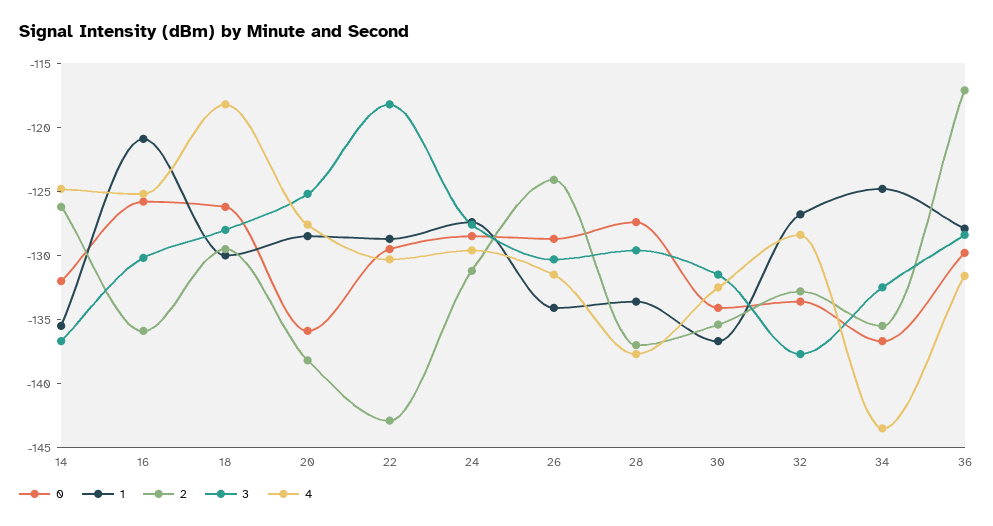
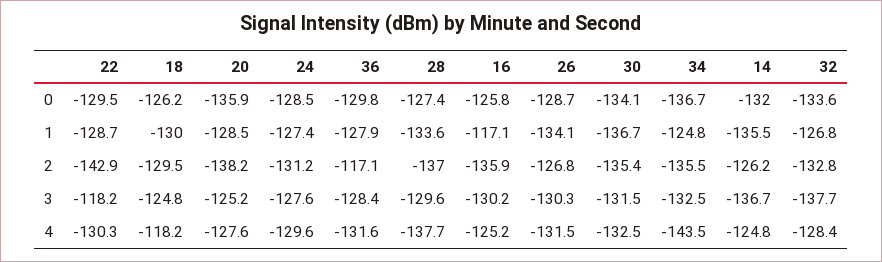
  {
    "0": {
      "14": -132,
      "16": -125.8,
      "18": -126.2,
      "20": -135.9,
      "22": -129.5,
      "24": -128.5,
      "26": -128.7,
      "28": -127.4,
      "30": -134.1,
      "32": -133.6,
      "34": -136.7,
      "36": -129.8
    },
    "1": {
      "14": -135.5,
-     "16": -121,
+     "16": -117.1,
      "18": -130,
      "20": -128.5,
      "22": -128.7,
      "24": -127.4,
      "26": -134.1,
      "28": -133.6,
      "30": -136.7,
      "32": -126.8,
      "34": -124.8,
      "36": -127.9
    },
    "2": {
      "14": -126.2,
      "16": -135.9,
      "18": -129.5,
      "20": -138.2,
      "22": -142.9,
      "24": -131.2,
-     "26": -124,
+     "26": -126.8,
      "28": -137,
      "30": -135.4,
      "32": -132.8,
      "34": -135.5,
      "36": -117.1
    },
    "3": {
      "14": -136.7,
      "16": -130.2,
-     "18": -128,
+     "18": -124.8,
      "20": -125.2,
      "22": -118.2,
      "24": -127.6,
      "26": -130.3,
      "28": -129.6,
      "30": -131.5,
      "32": -137.7,
      "34": -132.5,
      "36": -128.4
    },
    "4": {
      "14": -124.8,
      "16": -125.2,
      "18": -118.2,
      "20": -127.6,
      "22": -130.3,
      "24": -129.6,
      "26": -131.5,
      "28": -137.7,
      "30": -132.5,
      "32": -128.4,
      "34": -143.5,
      "36": -131.6
    }
  }

